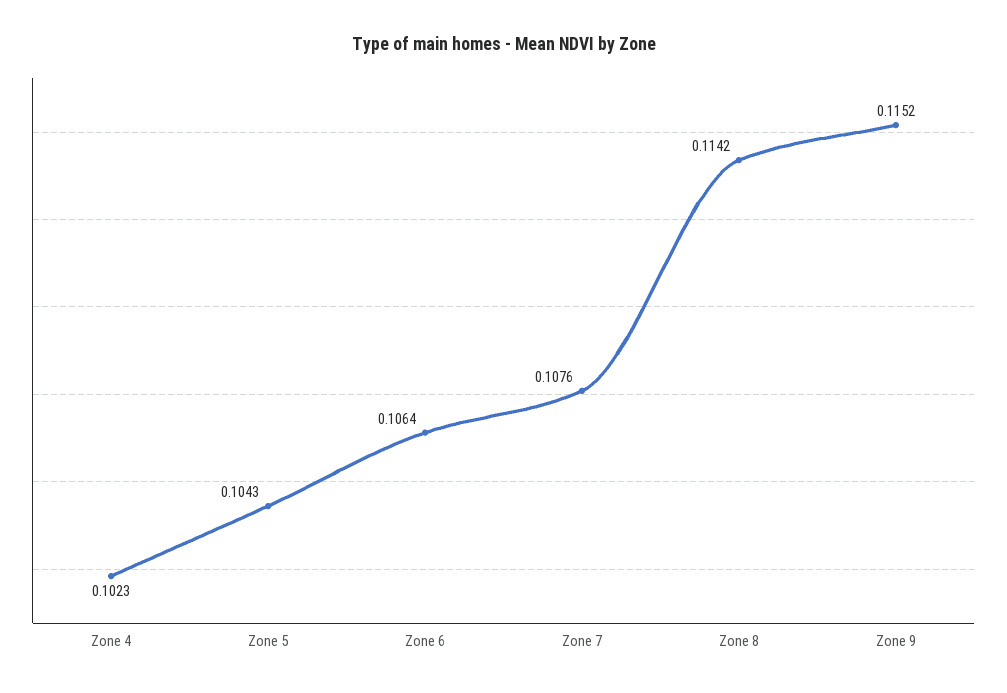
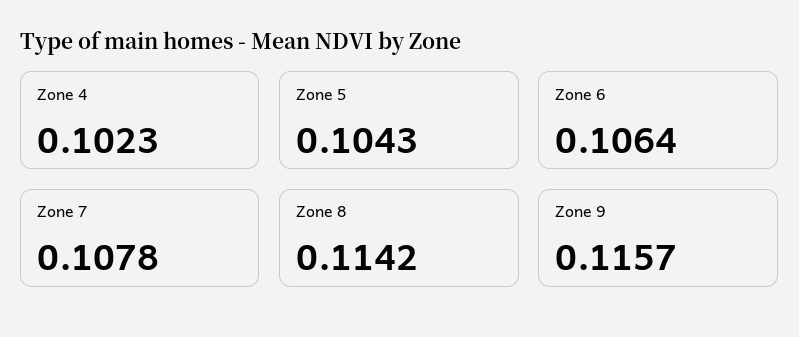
  {
    "Zone 4": 0.1023,
    "Zone 5": 0.1043,
    "Zone 6": 0.1064,
-   "Zone 7": 0.1076,
+   "Zone 7": 0.1078,
    "Zone 8": 0.1142,
-   "Zone 9": 0.1152
+   "Zone 9": 0.1157
  }

